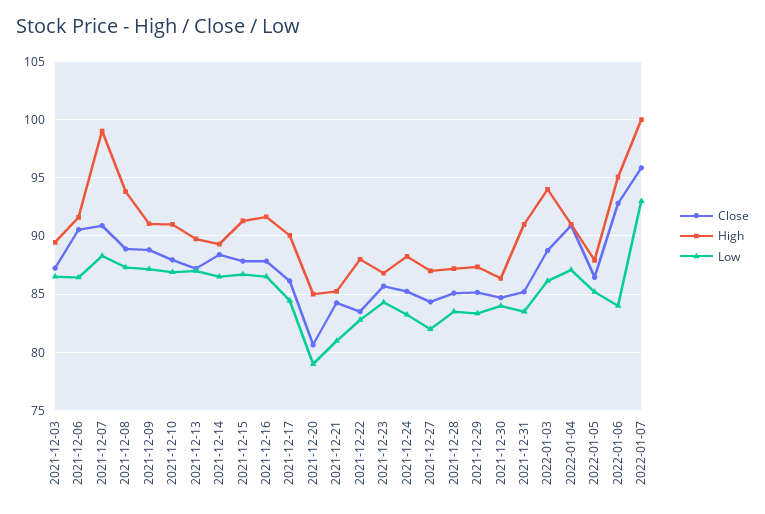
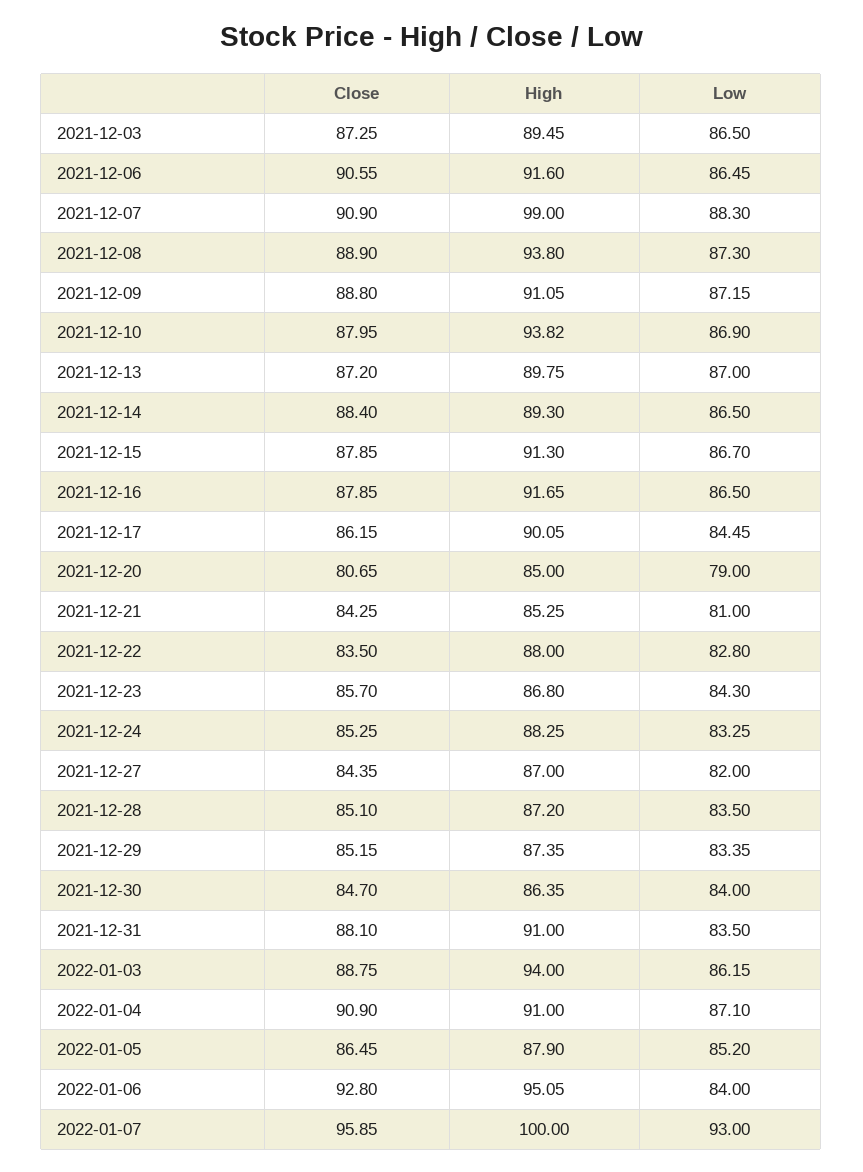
  {
    "Close": {
      "2021-12-03": 87.25,
      "2021-12-06": 90.55,
      "2021-12-07": 90.9,
      "2021-12-08": 88.9,
      "2021-12-09": 88.8,
      "2021-12-10": 87.95,
      "2021-12-13": 87.2,
      "2021-12-14": 88.4,
      "2021-12-15": 87.85,
      "2021-12-16": 87.85,
      "2021-12-17": 86.15,
      "2021-12-20": 80.65,
      "2021-12-21": 84.25,
      "2021-12-22": 83.5,
      "2021-12-23": 85.7,
      "2021-12-24": 85.25,
      "2021-12-27": 84.35,
      "2021-12-28": 85.1,
      "2021-12-29": 85.15,
      "2021-12-30": 84.7,
-     "2021-12-31": 85,
+     "2021-12-31": 88.1,
      "2022-01-03": 88.75,
      "2022-01-04": 90.9,
      "2022-01-05": 86.45,
      "2022-01-06": 92.8,
      "2022-01-07": 95.85
    },
    "High": {
      "2021-12-03": 89.45,
      "2021-12-06": 91.6,
      "2021-12-07": 99,
      "2021-12-08": 93.8,
      "2021-12-09": 91.05,
-     "2021-12-10": 91,
+     "2021-12-10": 93.82,
      "2021-12-13": 89.75,
      "2021-12-14": 89.3,
      "2021-12-15": 91.3,
      "2021-12-16": 91.65,
      "2021-12-17": 90.05,
      "2021-12-20": 85,
      "2021-12-21": 85.25,
      "2021-12-22": 88,
      "2021-12-23": 86.8,
      "2021-12-24": 88.25,
      "2021-12-27": 87,
      "2021-12-28": 87.2,
      "2021-12-29": 87.35,
      "2021-12-30": 86.35,
      "2021-12-31": 91,
      "2022-01-03": 94,
      "2022-01-04": 91,
      "2022-01-05": 87.9,
      "2022-01-06": 95.05,
      "2022-01-07": 100
    },
    "Low": {
      "2021-12-03": 86.5,
      "2021-12-06": 86.45,
      "2021-12-07": 88.3,
      "2021-12-08": 87.3,
      "2021-12-09": 87.15,
      "2021-12-10": 86.9,
      "2021-12-13": 87,
      "2021-12-14": 86.5,
      "2021-12-15": 86.7,
      "2021-12-16": 86.5,
      "2021-12-17": 84.45,
      "2021-12-20": 79,
      "2021-12-21": 81,
      "2021-12-22": 82.8,
      "2021-12-23": 84.3,
      "2021-12-24": 83.25,
      "2021-12-27": 82,
      "2021-12-28": 83.5,
      "2021-12-29": 83.35,
      "2021-12-30": 84,
      "2021-12-31": 83.5,
      "2022-01-03": 86.15,
      "2022-01-04": 87.1,
      "2022-01-05": 85.2,
      "2022-01-06": 84,
      "2022-01-07": 93
    }
  }

